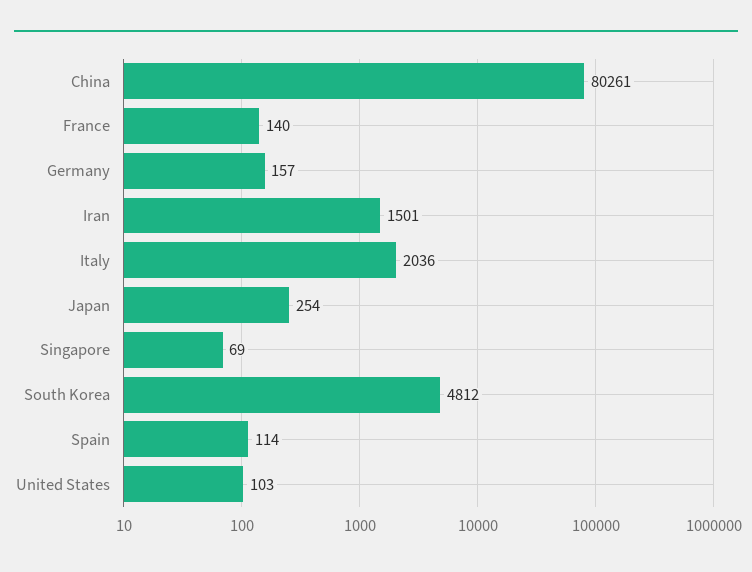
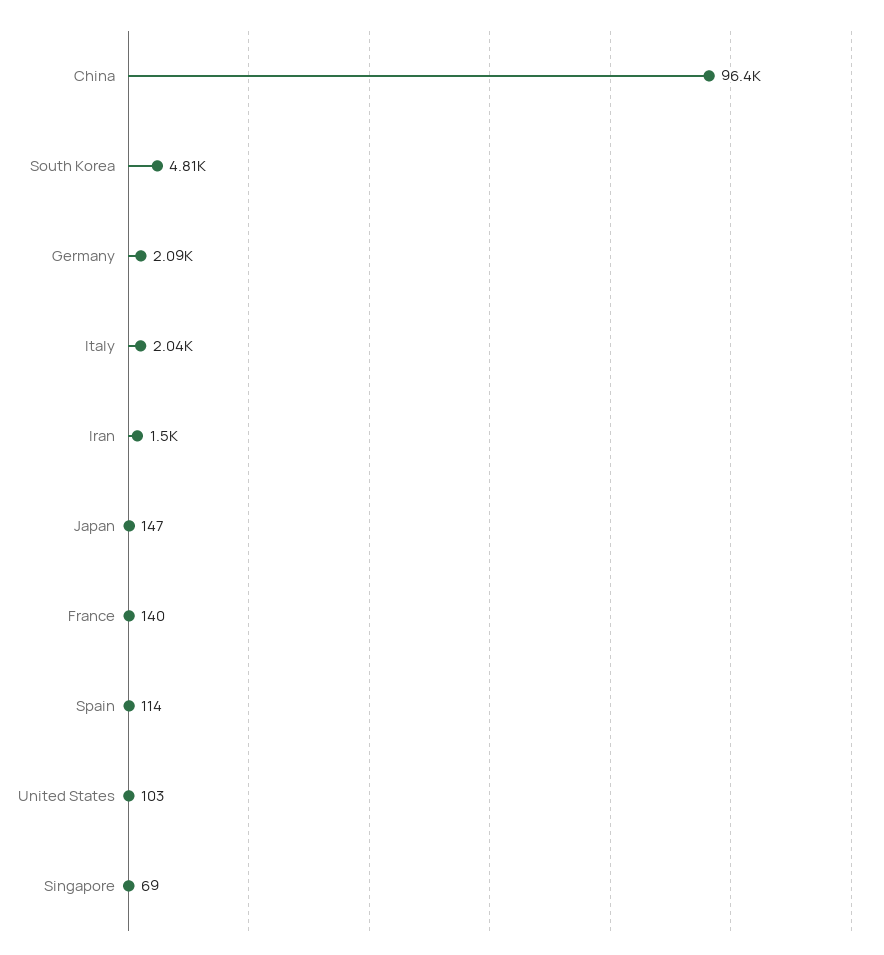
  {
-   "China": 80261,
+   "China": 96400,
    "France": 140,
-   "Germany": 157,
+   "Germany": 2090,
    "Iran": 1501,
    "Italy": 2036,
-   "Japan": 254,
+   "Japan": 147,
    "Singapore": 69,
    "South Korea": 4812,
    "Spain": 114,
    "United States": 103
  }

